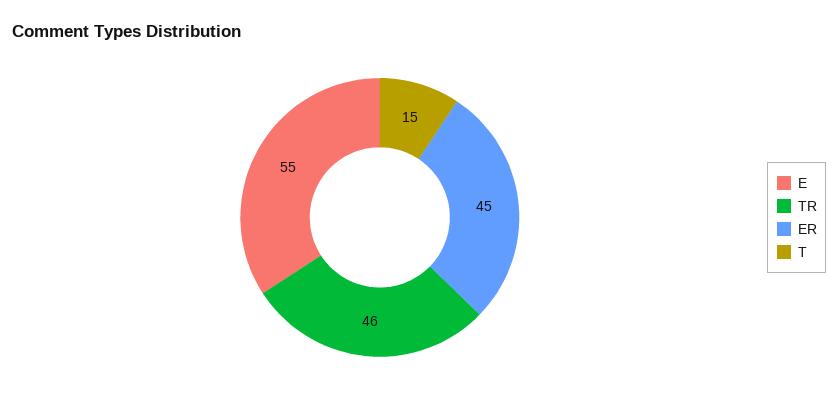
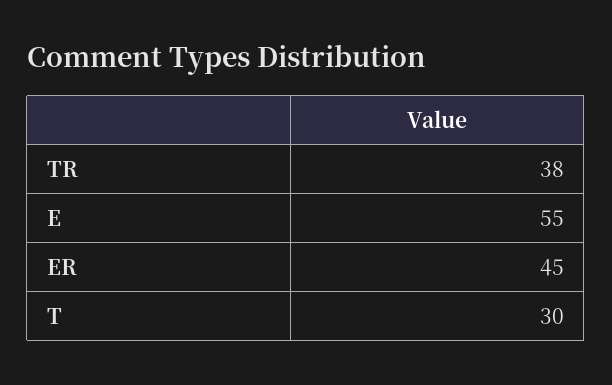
  {
    "E": 55,
-   "TR": 46,
+   "TR": 38,
    "ER": 45,
-   "T": 15
+   "T": 30
  }

